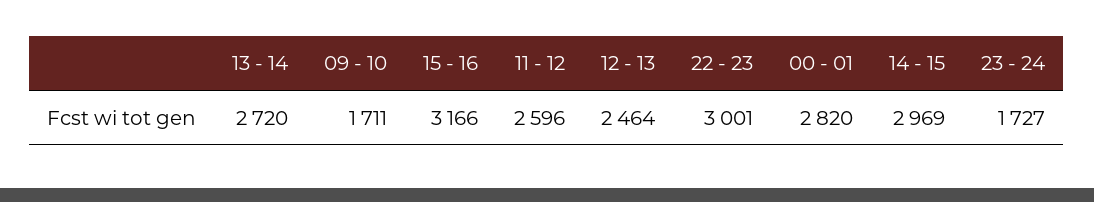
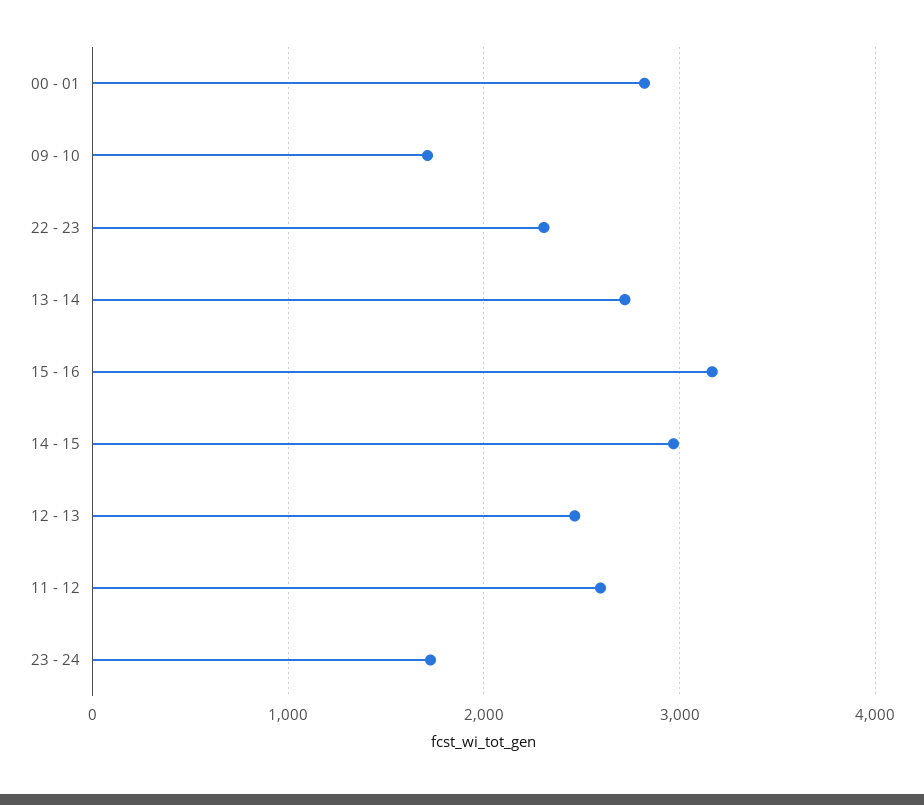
  {
    "13 - 14": 2720,
    "09 - 10": 1711,
    "15 - 16": 3166,
    "11 - 12": 2596,
    "12 - 13": 2464,
-   "22 - 23": 3001,
+   "22 - 23": 2300,
    "00 - 01": 2820,
    "14 - 15": 2969,
    "23 - 24": 1727
  }

